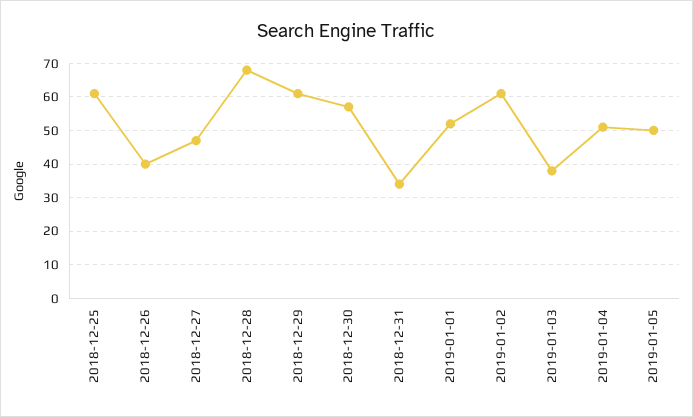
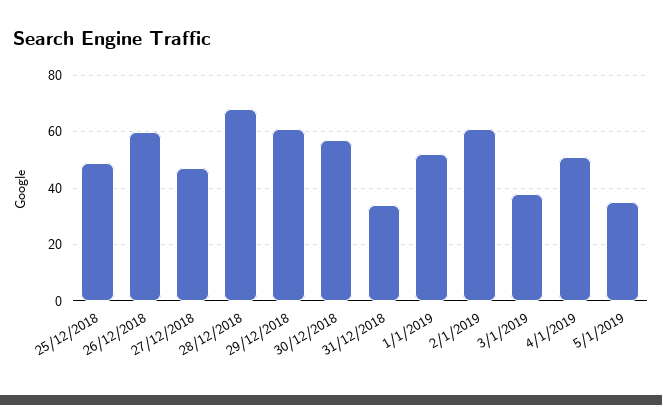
  {
-   "2018-12-25": 60,
+   "2018-12-25": 50,
-   "2018-12-26": 40,
+   "2018-12-26": 60,
    "2018-12-27": 45,
    "2018-12-28": 70,
    "2018-12-29": 60,
    "2018-12-30": 55,
    "2018-12-31": 35,
    "2019-01-01": 50,
    "2019-01-02": 60,
    "2019-01-03": 40,
    "2019-01-04": 50,
-   "2019-01-05": 50
+   "2019-01-05": 35
  }

